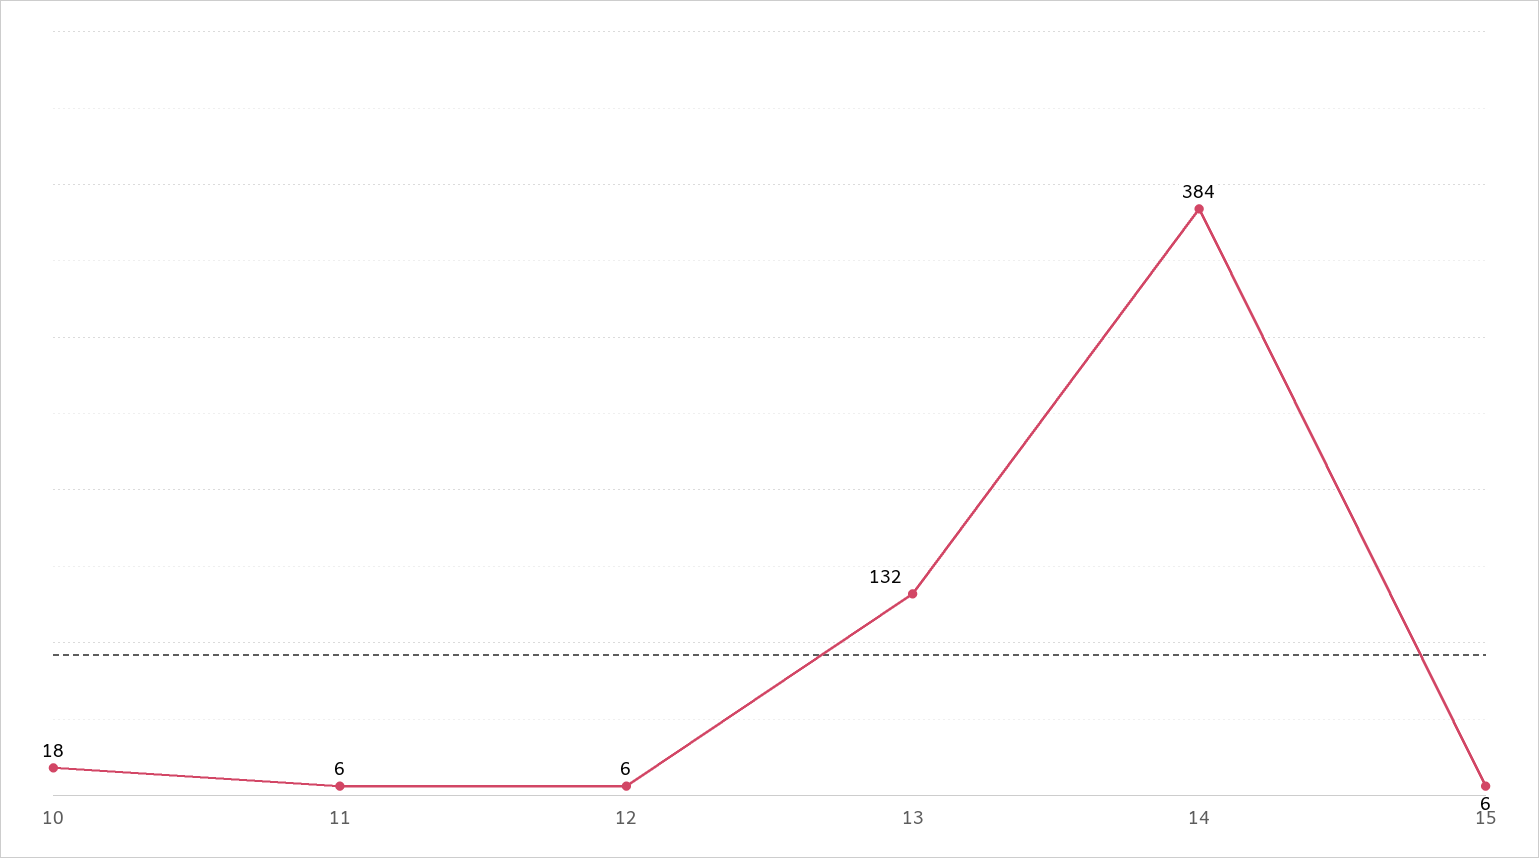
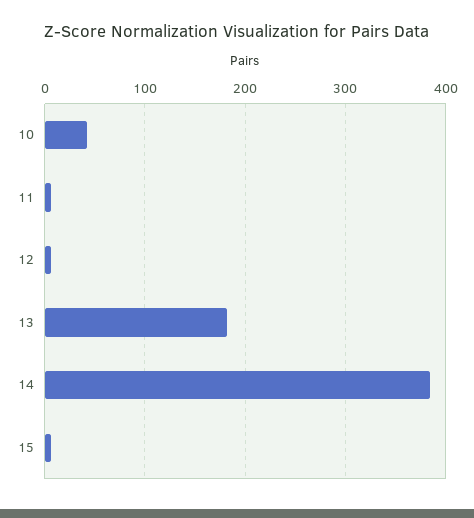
  {
-   "10": 18,
+   "10": 40,
    "11": 6,
    "12": 6,
-   "13": 132,
+   "13": 180,
    "14": 384,
    "15": 6
  }

